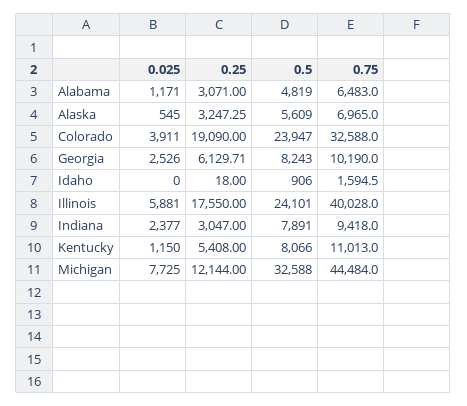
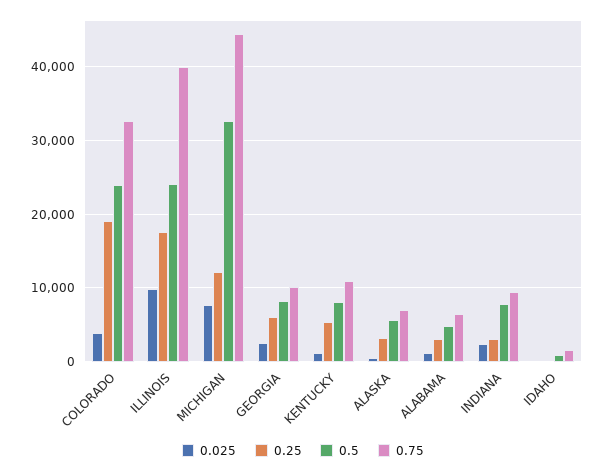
  {
    "0.025": {
      "Alabama": 1171,
      "Alaska": 545,
      "Colorado": 3911,
      "Georgia": 2526,
      "Idaho": 0,
-     "Illinois": 5881,
+     "Illinois": 10000,
      "Indiana": 2377,
      "Kentucky": 1150,
      "Michigan": 7725
    },
    "0.25": {
      "Alabama": 3071,
      "Alaska": 3247.25,
      "Colorado": 19090,
      "Georgia": 6129.71,
      "Idaho": 18,
      "Illinois": 17550,
      "Indiana": 3047,
      "Kentucky": 5408,
      "Michigan": 12144
    },
    "0.5": {
      "Alabama": 4819,
      "Alaska": 5609,
      "Colorado": 23947,
      "Georgia": 8243,
      "Idaho": 906,
      "Illinois": 24101,
      "Indiana": 7891,
      "Kentucky": 8066,
      "Michigan": 32588
    },
    "0.75": {
      "Alabama": 6483,
      "Alaska": 6965,
      "Colorado": 32588,
      "Georgia": 10190,
      "Idaho": 1594.5,
      "Illinois": 40028,
      "Indiana": 9418,
      "Kentucky": 11013,
      "Michigan": 44484
    }
  }

